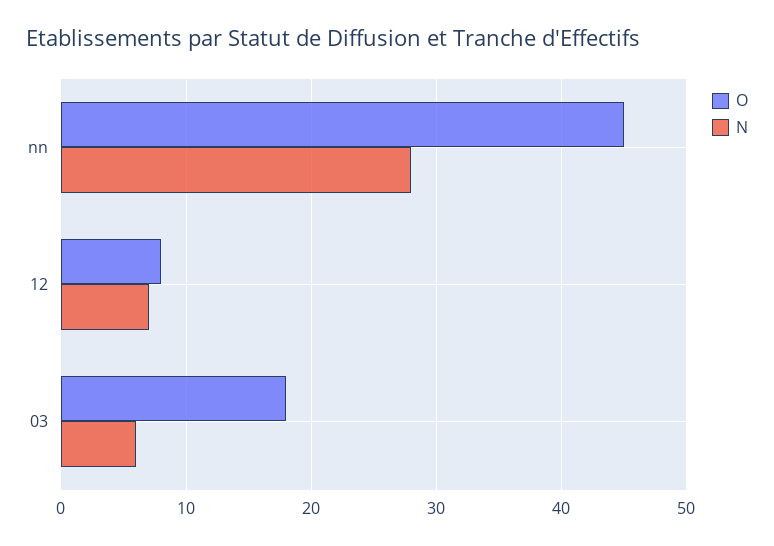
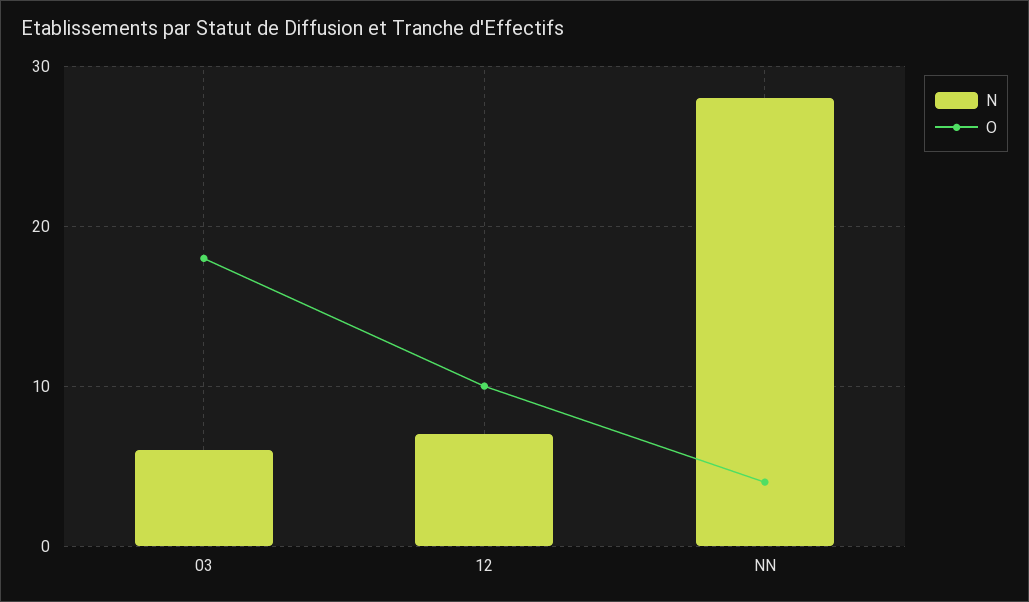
  {
    "O": {
-     "nn": 45,
+     "nn": 4,
-     "12": 8,
+     "12": 10,
      "03": 18
    },
    "N": {
      "nn": 28,
      "12": 7,
      "03": 6
    }
  }

